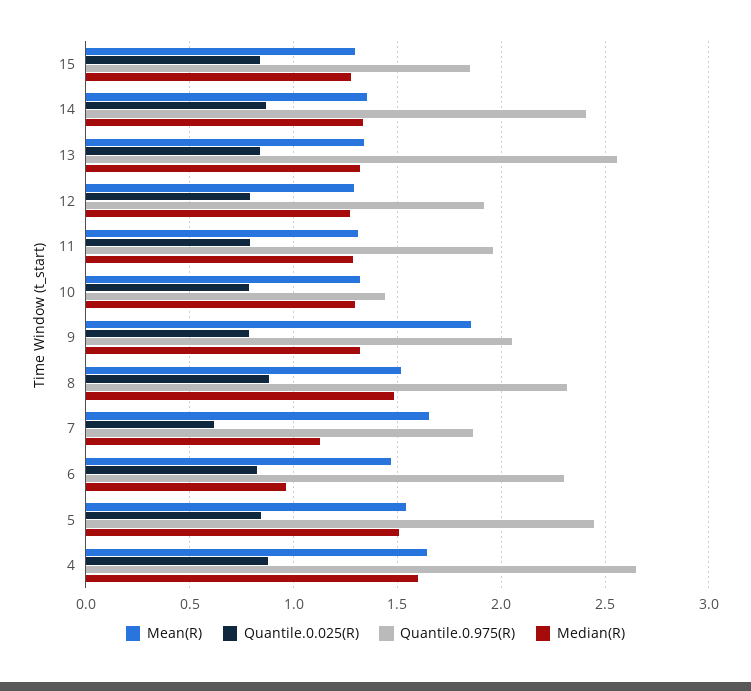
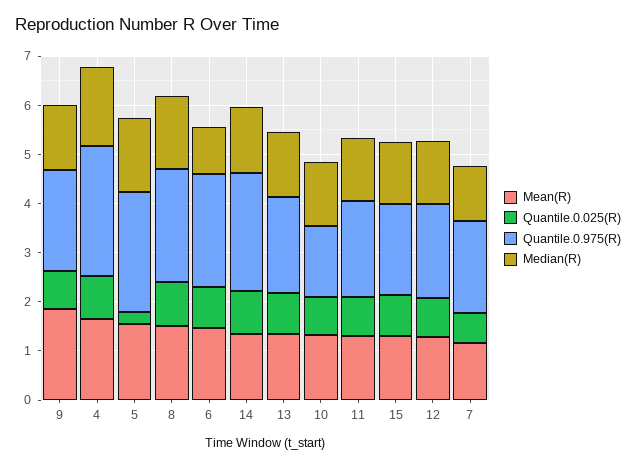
  {
    "Mean(R)": {
      "15": 1.3,
      "14": 1.35,
      "13": 1.35,
      "12": 1.3,
      "11": 1.3,
      "10": 1.3,
      "9": 1.85,
      "8": 1.5,
-     "7": 1.65,
+     "7": 1.2,
      "6": 1.45,
      "5": 1.55,
      "4": 1.65
    },
    "Quantile.0.025(R)": {
      "15": 0.85,
      "14": 0.85,
      "13": 0.85,
      "12": 0.8,
      "11": 0.8,
      "10": 0.8,
      "9": 0.8,
      "8": 0.9,
      "7": 0.6,
      "6": 0.8,
-     "5": 0.85,
+     "5": 0.2,
      "4": 0.9
    },
    "Quantile.0.975(R)": {
      "15": 1.85,
      "14": 2.4,
-     "13": 2.55,
+     "13": 2,
      "12": 1.9,
      "11": 1.95,
      "10": 1.45,
      "9": 2.05,
      "8": 2.3,
      "7": 1.85,
      "6": 2.3,
      "5": 2.45,
      "4": 2.65
    },
    "Median(R)": {
      "15": 1.3,
      "14": 1.35,
      "13": 1.3,
      "12": 1.25,
      "11": 1.3,
      "10": 1.3,
      "9": 1.3,
      "8": 1.5,
      "7": 1.15,
      "6": 0.95,
      "5": 1.5,
      "4": 1.6
    }
  }

